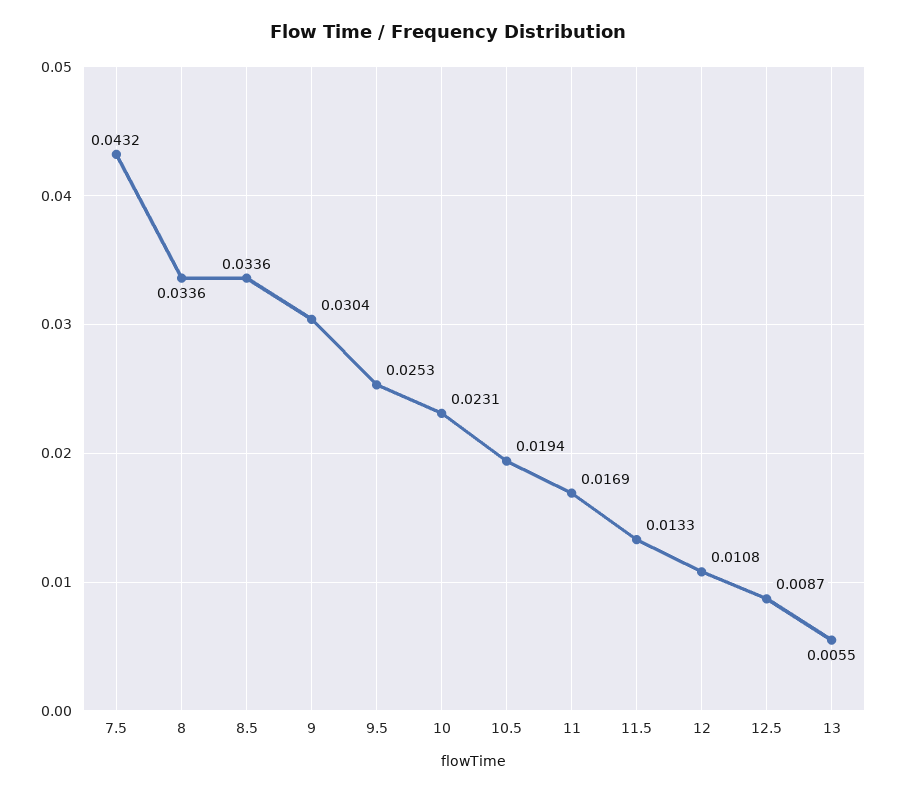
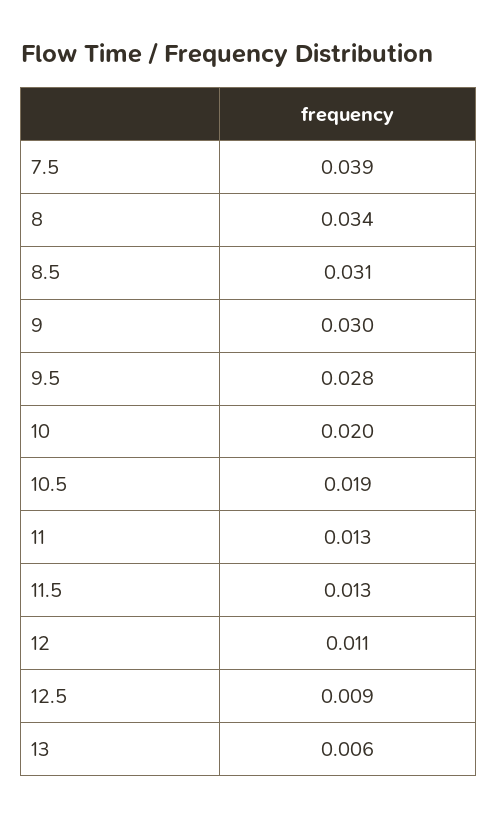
  {
-   "7.5": 0.0432,
+   "7.5": 0.039,
    "8": 0.0336,
-   "8.5": 0.0336,
+   "8.5": 0.031,
    "9": 0.0304,
-   "9.5": 0.0253,
+   "9.5": 0.028,
-   "10": 0.0231,
+   "10": 0.02,
    "10.5": 0.0194,
-   "11": 0.0169,
+   "11": 0.013,
    "11.5": 0.0133,
    "12": 0.0108,
    "12.5": 0.0087,
    "13": 0.0055
  }

